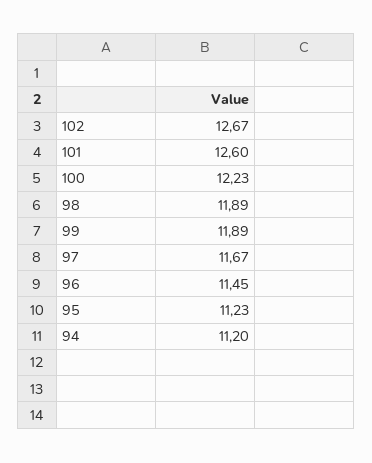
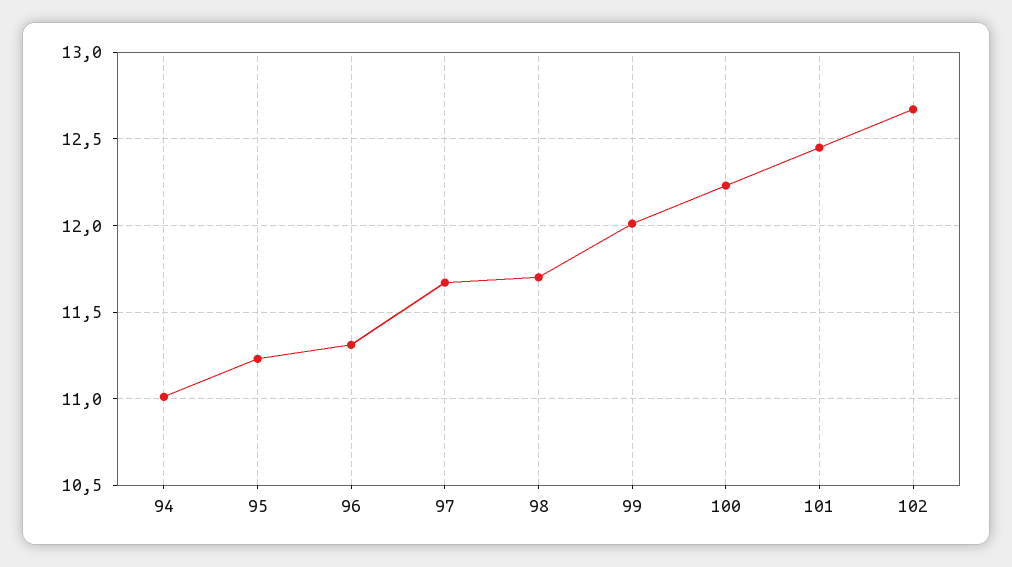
  {
    "102": 12.67,
-   "101": 12.6,
+   "101": 12.45,
    "100": 12.23,
-   "98": 11.89,
+   "98": 11.7,
-   "99": 11.89,
+   "99": 12,
    "97": 11.67,
-   "96": 11.45,
+   "96": 11.3,
    "95": 11.23,
-   "94": 11.2
+   "94": 11
  }

